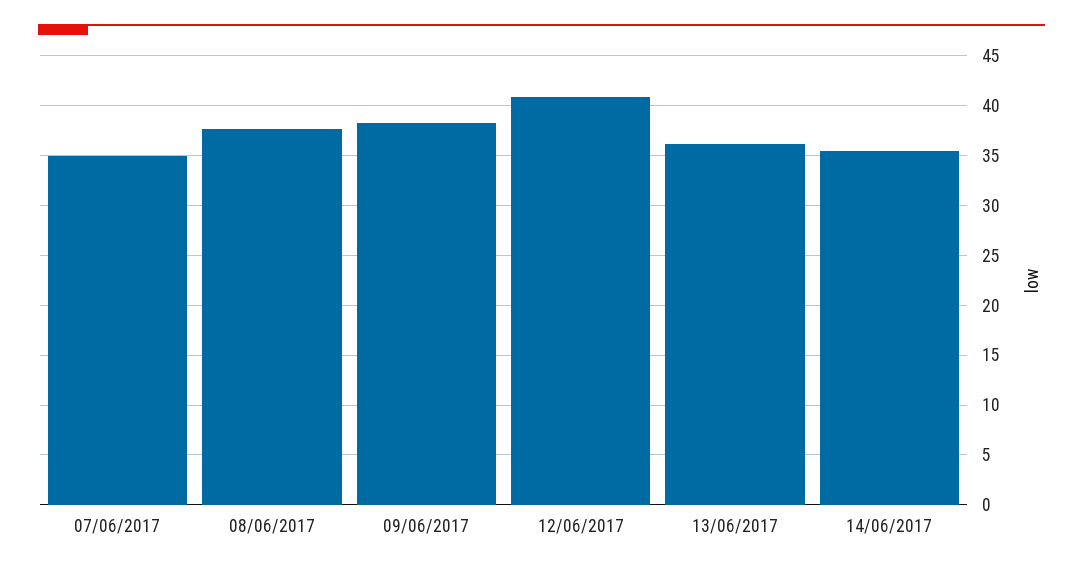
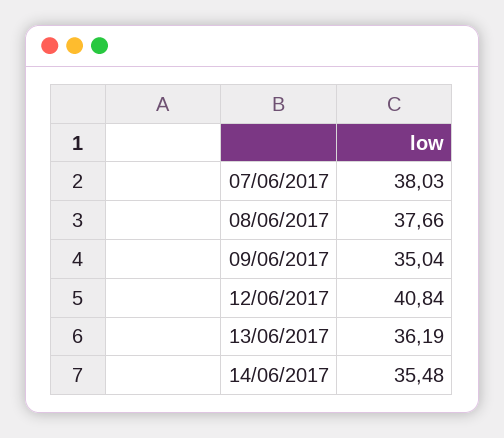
  {
-   "07/06/2017": 35,
+   "07/06/2017": 38.03,
    "08/06/2017": 37.66,
-   "09/06/2017": 38,
+   "09/06/2017": 35.04,
    "12/06/2017": 40.84,
    "13/06/2017": 36.19,
    "14/06/2017": 35.48
  }

